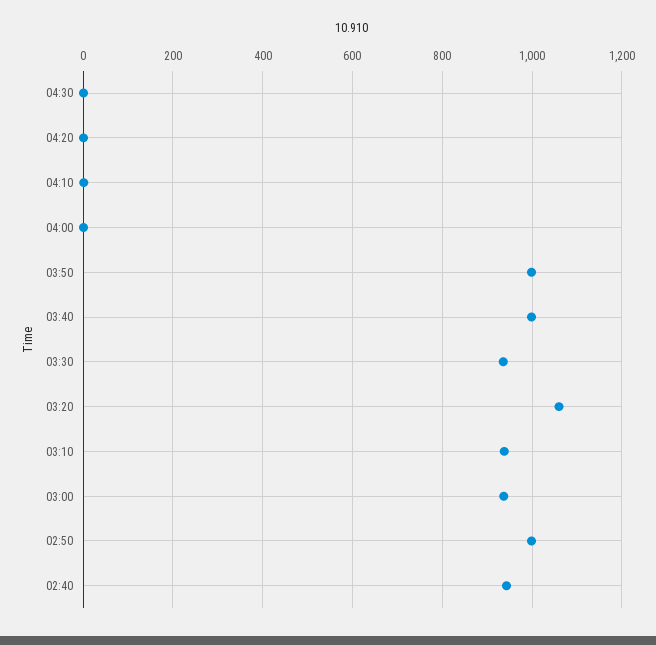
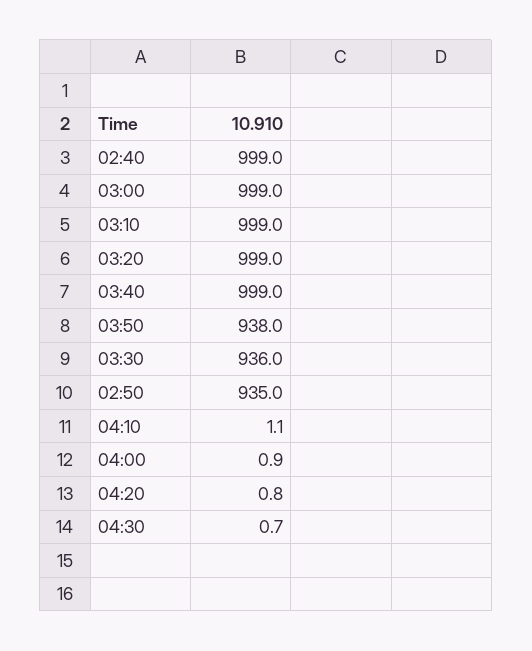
  {
    "04:30": 0.7,
    "04:20": 0.8,
    "04:10": 1.1,
    "04:00": 0.9,
-   "03:50": 1000,
+   "03:50": 938,
    "03:40": 999,
    "03:30": 936,
-   "03:20": 1060,
+   "03:20": 999,
-   "03:10": 940,
+   "03:10": 999,
-   "03:00": 940,
+   "03:00": 999,
-   "02:50": 1000,
+   "02:50": 935,
-   "02:40": 940
+   "02:40": 999
  }

